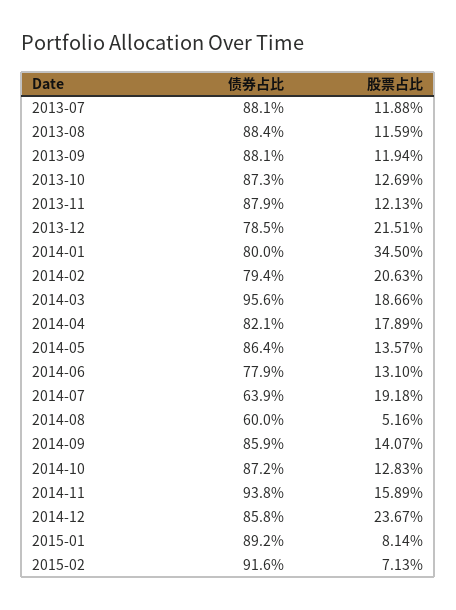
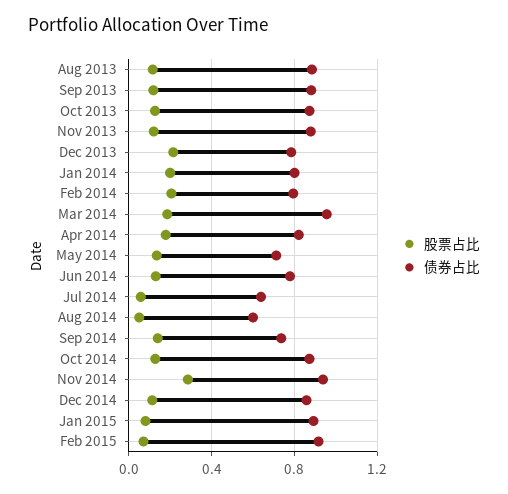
  {
    "债券占比": {
-     "2013-07": 0.881,
      "2013-08": 0.884,
      "2013-09": 0.881,
      "2013-10": 0.873,
      "2013-11": 0.879,
      "2013-12": 0.785,
      "2014-01": 0.8,
      "2014-02": 0.794,
      "2014-03": 0.956,
      "2014-04": 0.821,
-     "2014-05": 0.864,
+     "2014-05": 0.7,
      "2014-06": 0.779,
      "2014-07": 0.639,
      "2014-08": 0.6,
-     "2014-09": 0.859,
+     "2014-09": 0.75,
      "2014-10": 0.872,
      "2014-11": 0.938,
      "2014-12": 0.858,
      "2015-01": 0.892,
      "2015-02": 0.916
    },
    "股票占比": {
-     "2013-07": 0.1188,
      "2013-08": 0.1159,
      "2013-09": 0.1194,
      "2013-10": 0.1269,
      "2013-11": 0.1213,
      "2013-12": 0.2151,
-     "2014-01": 0.345,
+     "2014-01": 0.2,
      "2014-02": 0.2063,
      "2014-03": 0.1866,
      "2014-04": 0.1789,
      "2014-05": 0.1357,
      "2014-06": 0.131,
-     "2014-07": 0.1918,
+     "2014-07": 0.05,
      "2014-08": 0.0516,
      "2014-09": 0.1407,
      "2014-10": 0.1283,
-     "2014-11": 0.1589,
+     "2014-11": 0.3,
-     "2014-12": 0.2367,
+     "2014-12": 0.1,
      "2015-01": 0.0814,
      "2015-02": 0.0713
    }
  }

